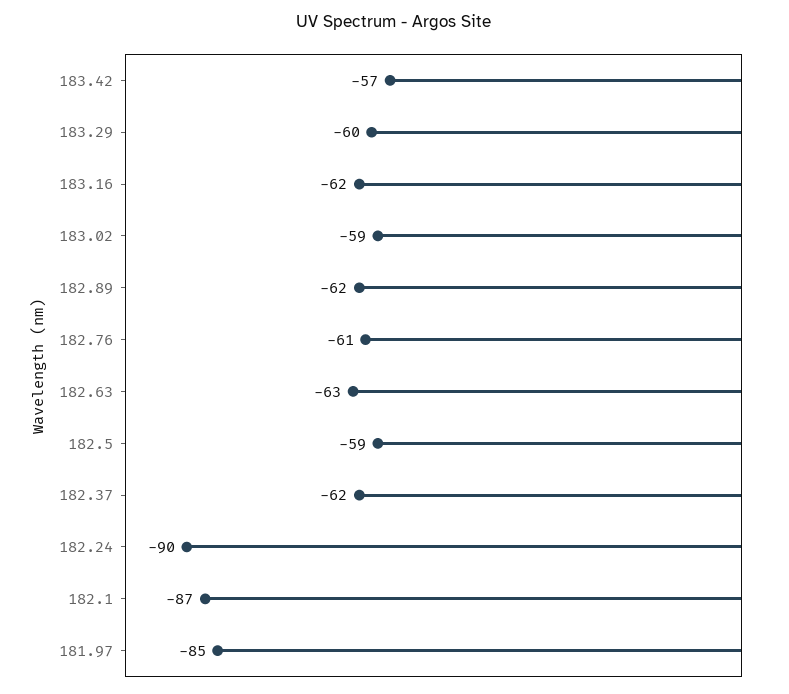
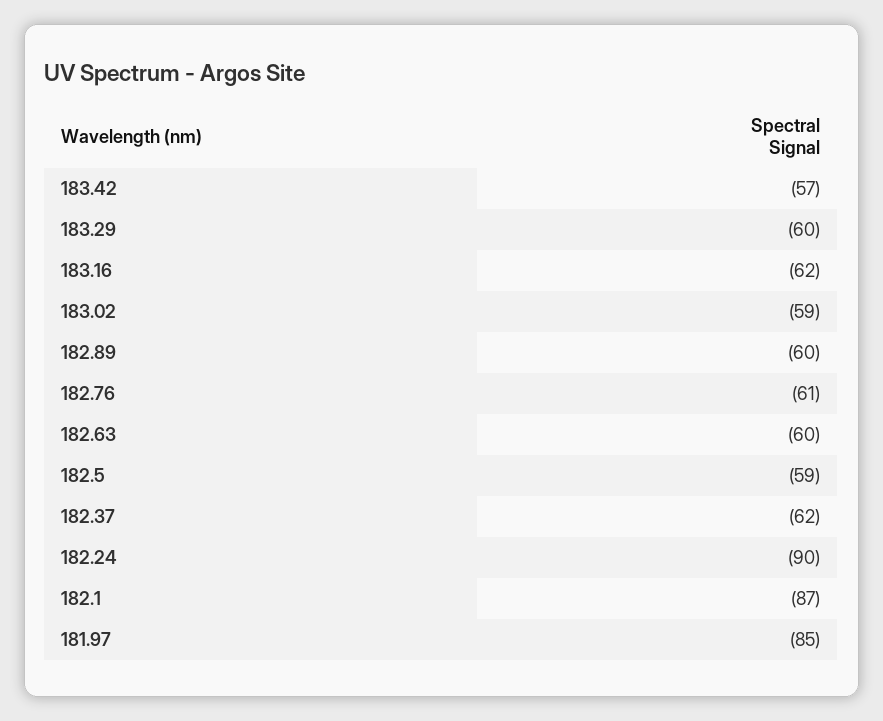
  {
    "183.42": -57,
    "183.29": -60,
    "183.16": -62,
    "183.02": -59,
-   "182.89": -62,
+   "182.89": -60,
    "182.76": -61,
-   "182.63": -63,
+   "182.63": -60,
    "182.5": -59,
    "182.37": -62,
    "182.24": -90,
    "182.1": -87,
    "181.97": -85
  }

